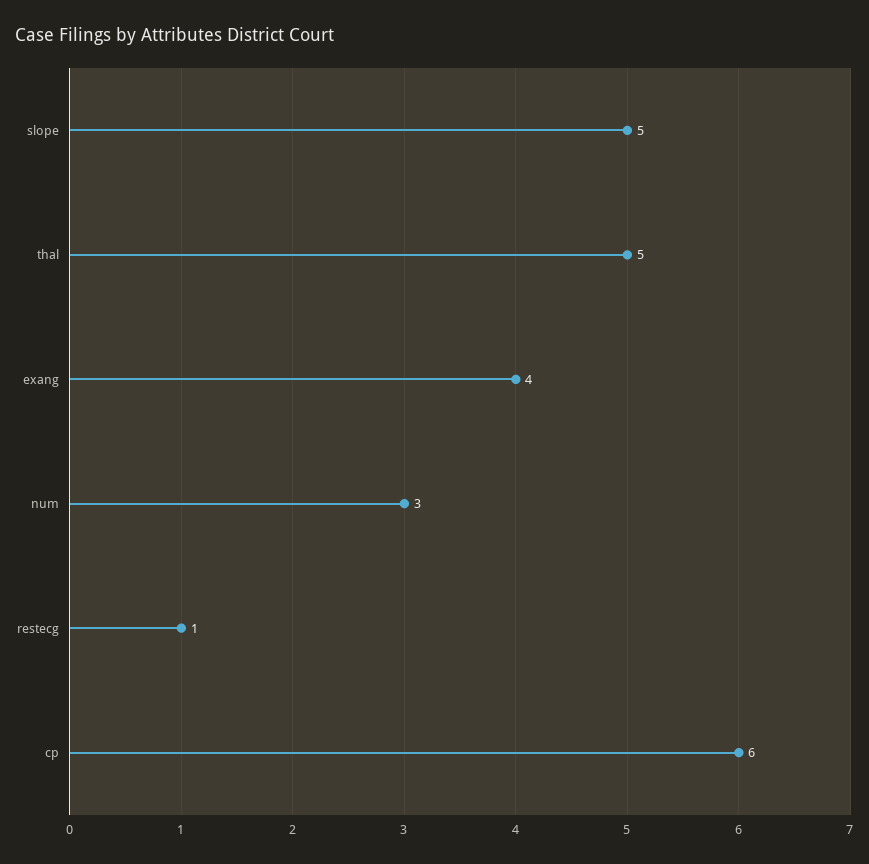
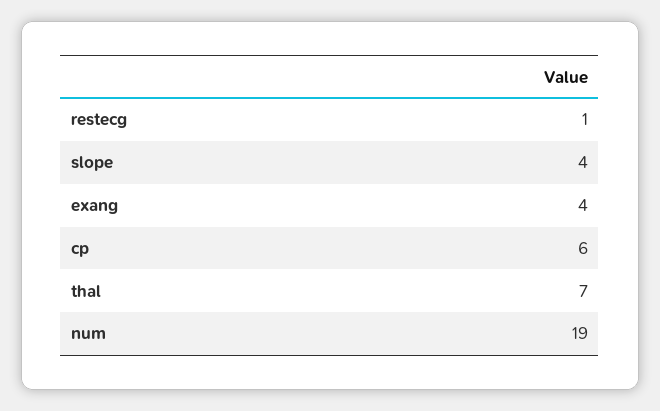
  {
-   "slope": 5,
+   "slope": 4,
-   "thal": 5,
+   "thal": 7,
    "exang": 4,
-   "num": 3,
+   "num": 19,
    "restecg": 1,
    "cp": 6
  }

